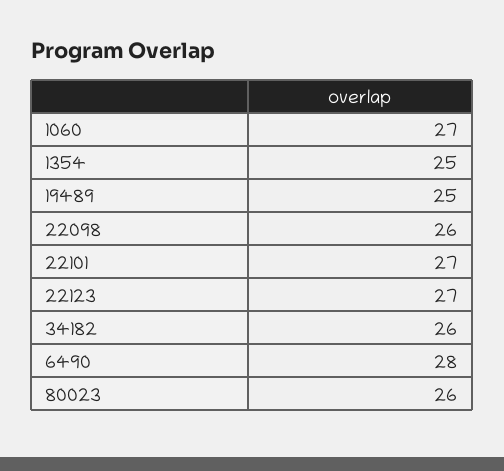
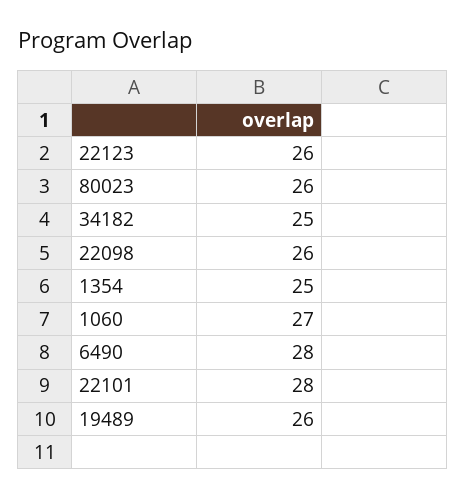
  {
    "1060": 27,
    "1354": 25,
-   "19489": 25,
+   "19489": 26,
    "22098": 26,
-   "22101": 27,
+   "22101": 28,
-   "22123": 27,
+   "22123": 26,
-   "34182": 26,
+   "34182": 25,
    "6490": 28,
    "80023": 26
  }

